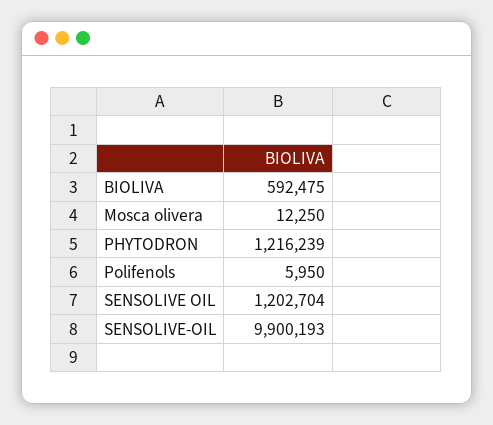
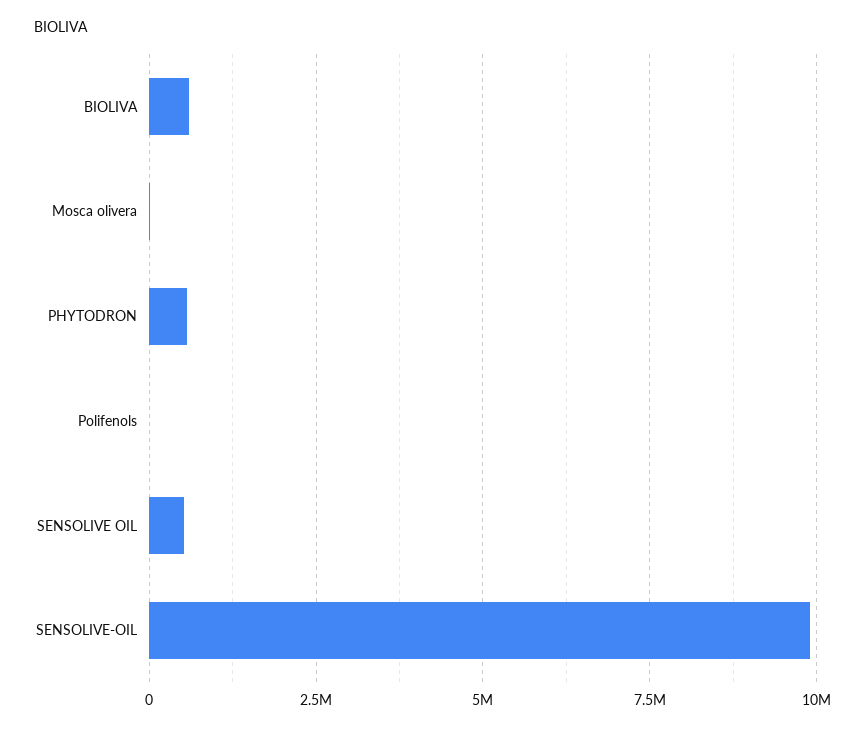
  {
    "BIOLIVA": 592475,
    "Mosca olivera": 12250,
-   "PHYTODRON": 1216239,
+   "PHYTODRON": 500000,
    "Polifenols": 5950,
-   "SENSOLIVE OIL": 1202704,
+   "SENSOLIVE OIL": 500000,
    "SENSOLIVE-OIL": 9900193
  }

